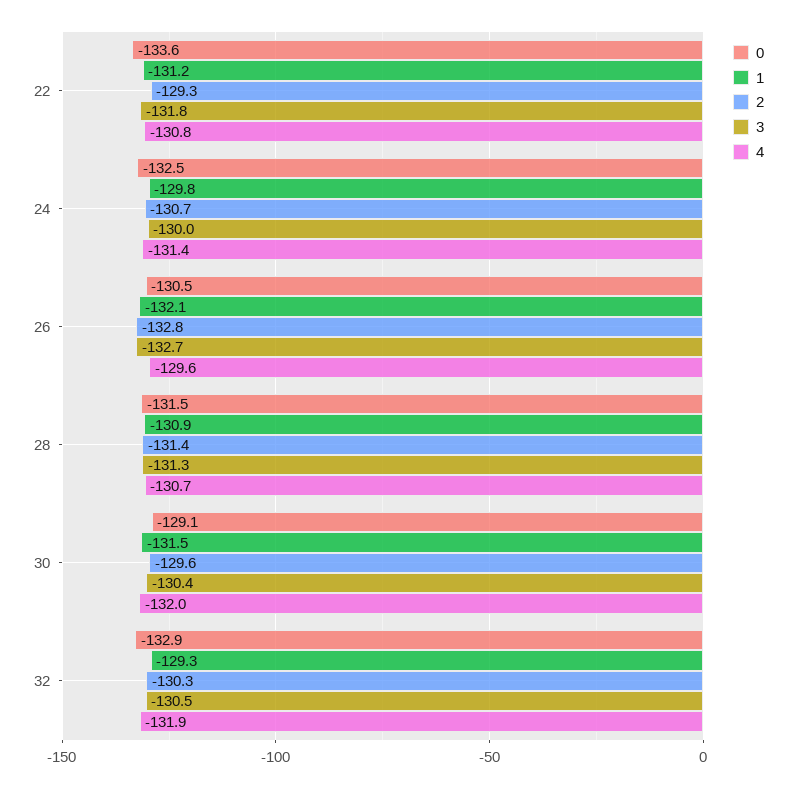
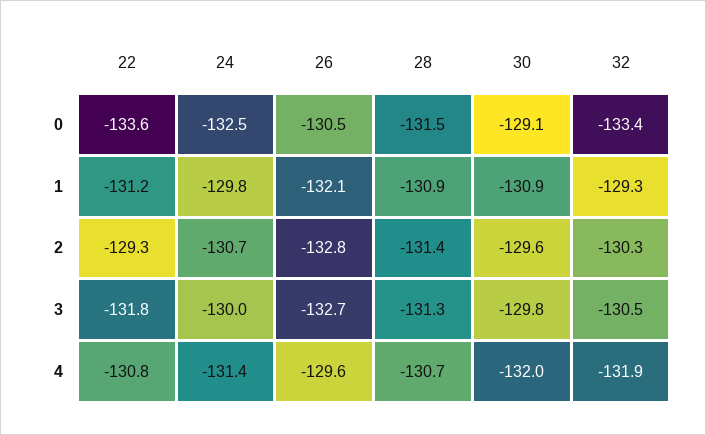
  {
    "0": {
      "22": -133.6,
      "24": -132.5,
      "26": -130.5,
      "28": -131.5,
      "30": -129.1,
-     "32": -132.9
+     "32": -133.4
    },
    "1": {
      "22": -131.2,
      "24": -129.8,
      "26": -132.1,
      "28": -130.9,
-     "30": -131.5,
+     "30": -130.9,
      "32": -129.3
    },
    "2": {
      "22": -129.3,
      "24": -130.7,
      "26": -132.8,
      "28": -131.4,
      "30": -129.6,
      "32": -130.3
    },
    "3": {
      "22": -131.8,
      "24": -130,
      "26": -132.7,
      "28": -131.3,
-     "30": -130.4,
+     "30": -129.8,
      "32": -130.5
    },
    "4": {
      "22": -130.8,
      "24": -131.4,
      "26": -129.6,
      "28": -130.7,
      "30": -132,
      "32": -131.9
    }
  }

